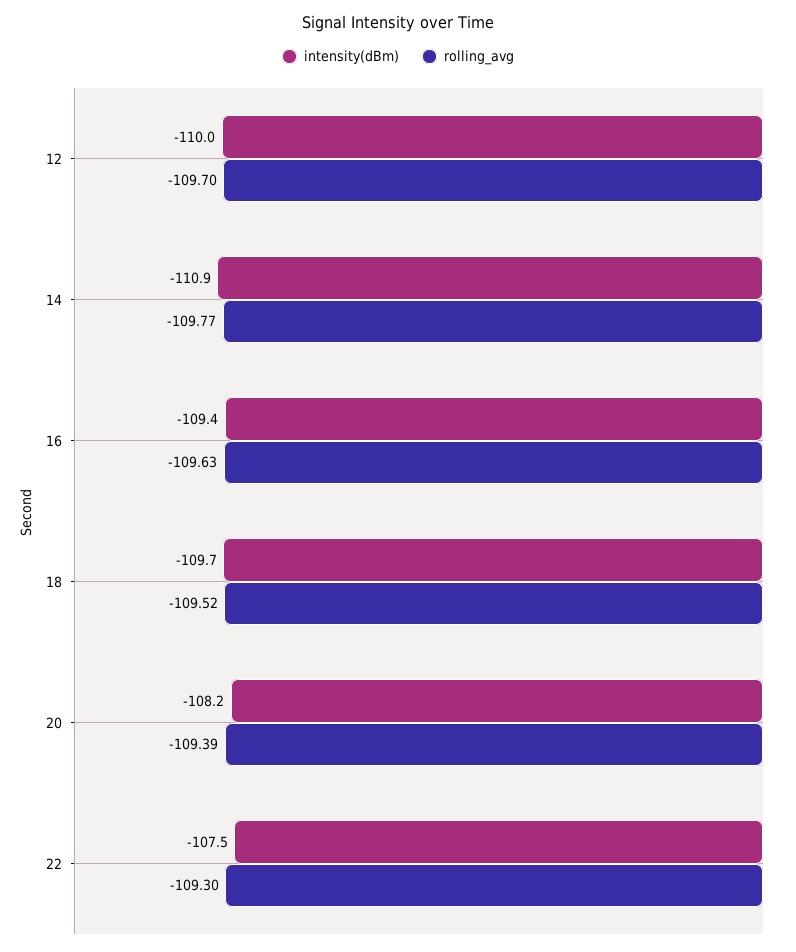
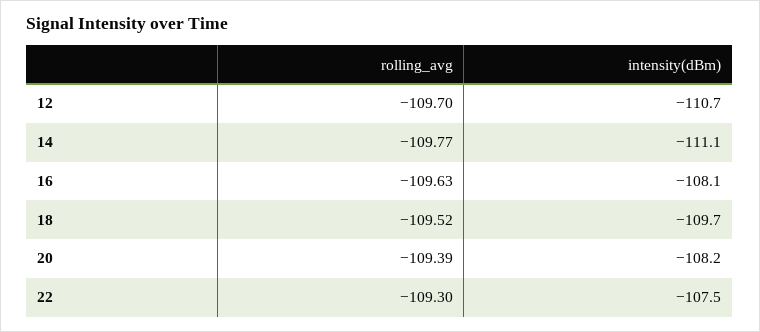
  {
    "intensity(dBm)": {
-     "12": -110,
+     "12": -110.7,
-     "14": -110.9,
+     "14": -111.1,
-     "16": -109.4,
+     "16": -108.1,
      "18": -109.7,
      "20": -108.2,
      "22": -107.5
    },
    "rolling_avg": {
      "12": -109.7,
      "14": -109.77,
      "16": -109.63,
      "18": -109.52,
      "20": -109.39,
      "22": -109.3
    }
  }

